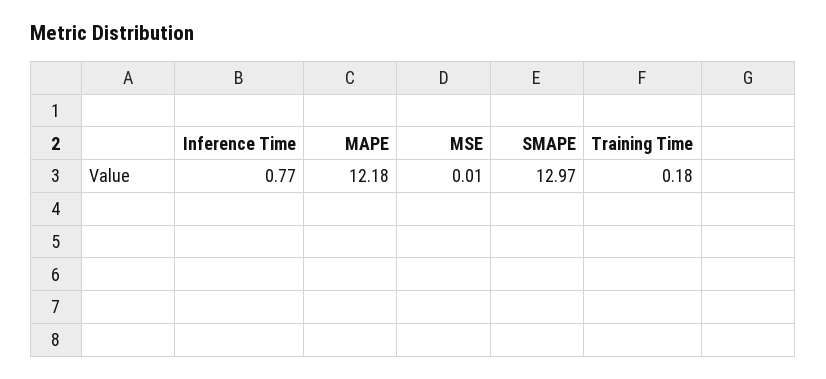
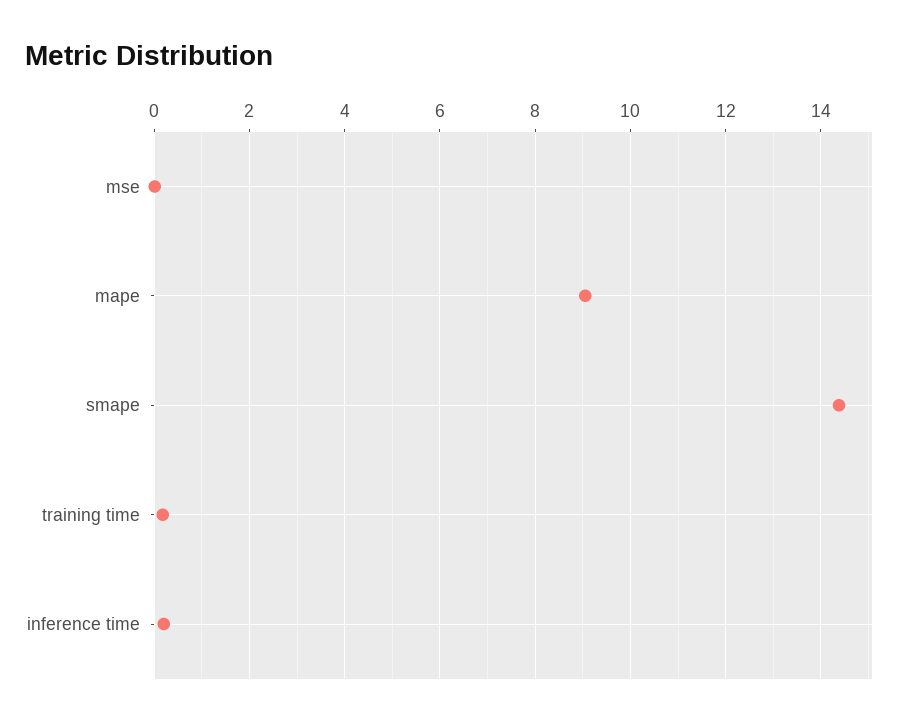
  {
-   "Inference Time": 0.77,
+   "Inference Time": 0.2,
-   "MAPE": 12.18,
+   "MAPE": 9,
    "MSE": 0.01,
-   "SMAPE": 12.97,
+   "SMAPE": 14.4,
    "Training Time": 0.18
  }

